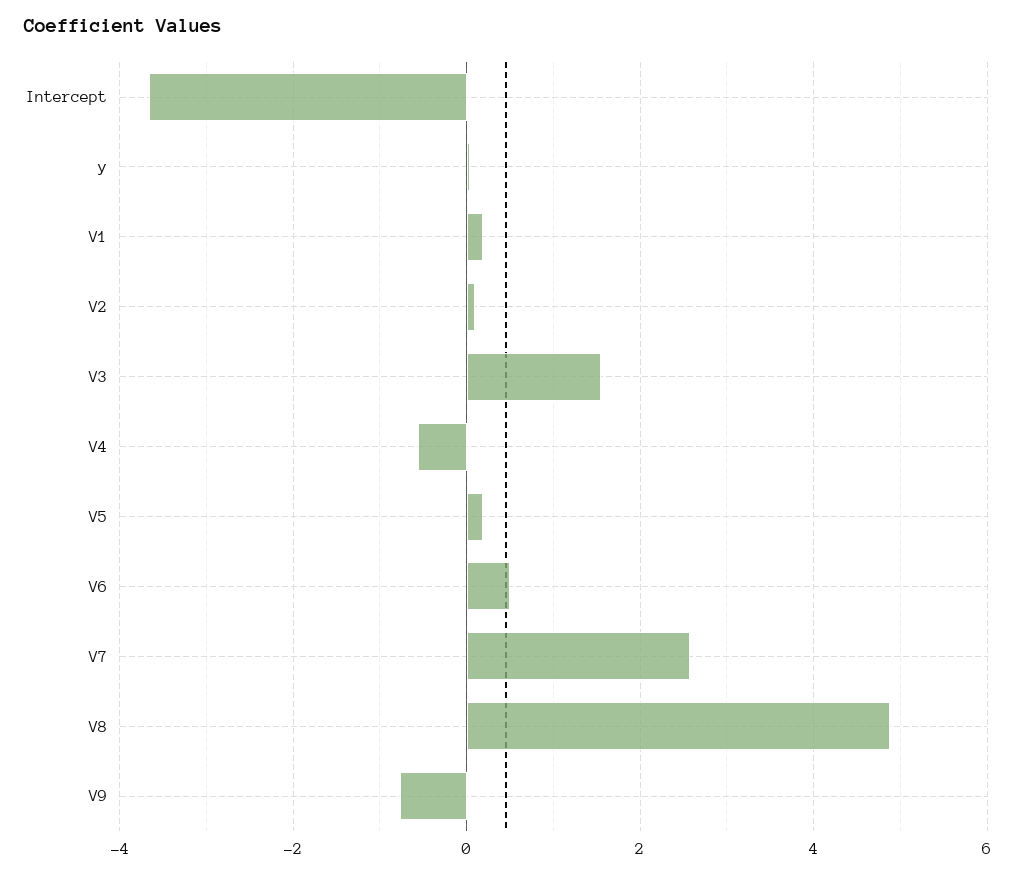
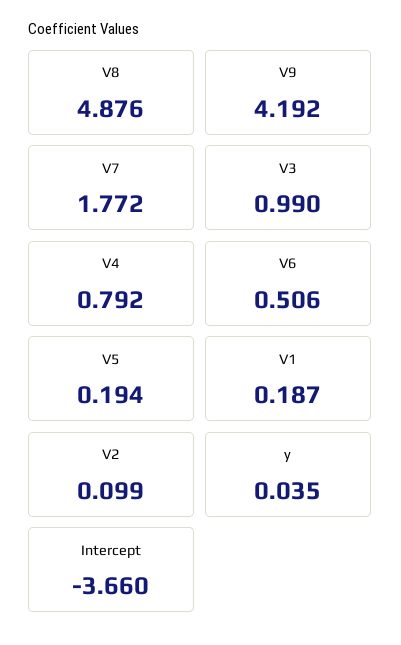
  {
    "Intercept": -3.66,
    "y": 0.035,
    "V1": 0.187,
    "V2": 0.099,
-   "V3": 1.6,
+   "V3": 0.99,
-   "V4": -0.6,
+   "V4": 0.792,
    "V5": 0.194,
    "V6": 0.506,
-   "V7": 2.6,
+   "V7": 1.772,
    "V8": 4.876,
-   "V9": -0.8
+   "V9": 4.192
  }

